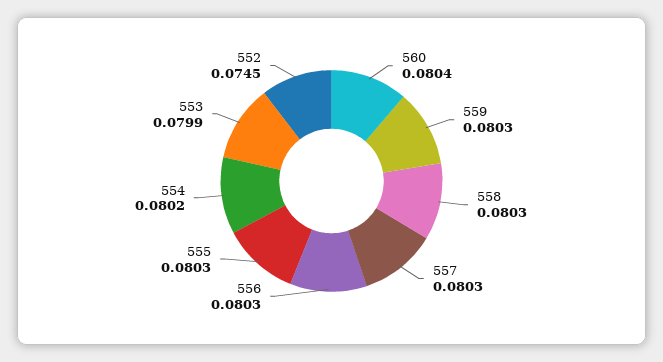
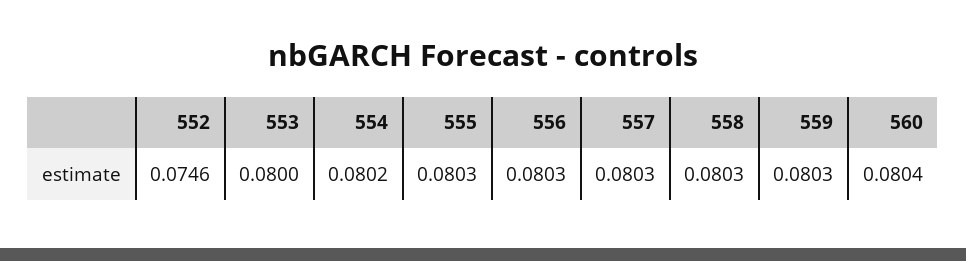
  {
    "560": 0.0804,
    "559": 0.0803,
    "558": 0.0803,
    "557": 0.0803,
    "556": 0.0803,
    "555": 0.0803,
    "554": 0.0802,
-   "553": 0.0799,
+   "553": 0.08,
-   "552": 0.0745
+   "552": 0.0746
  }

